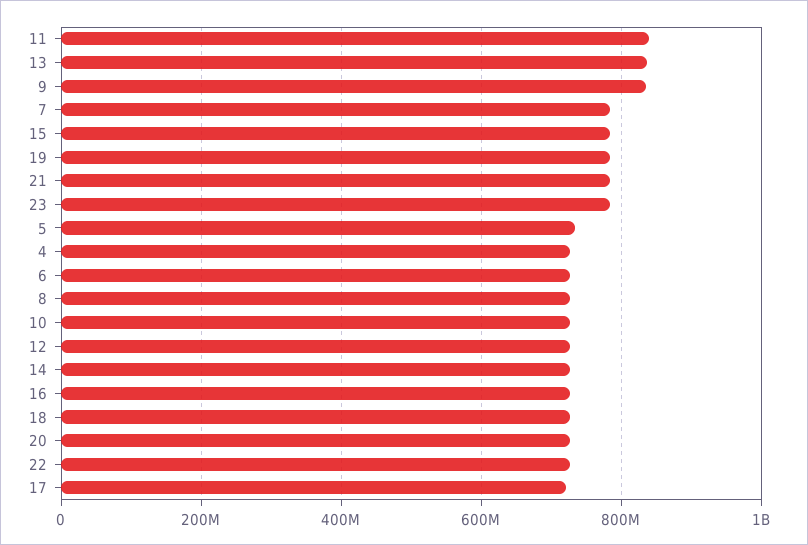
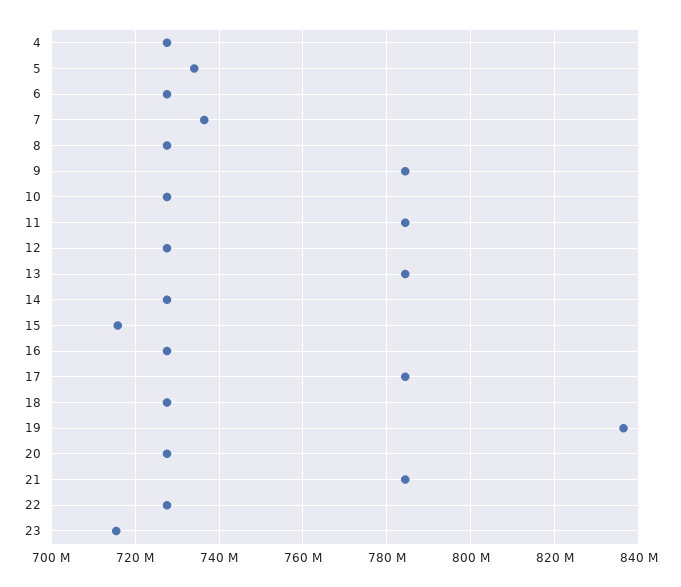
  {
-   "11": 840000000,
+   "11": 784000000,
-   "13": 840000000,
+   "13": 784000000,
-   "9": 840000000,
+   "9": 784000000,
-   "7": 780000000,
+   "7": 736000000,
-   "15": 780000000,
+   "15": 716000000,
-   "19": 780000000,
+   "19": 836000000,
    "21": 784000000,
-   "23": 780000000,
+   "23": 716000000,
    "5": 734000000,
    "4": 728000000,
    "6": 728000000,
    "8": 728000000,
    "10": 728000000,
    "12": 728000000,
    "14": 728000000,
    "16": 728000000,
    "18": 728000000,
    "20": 728000000,
    "22": 728000000,
-   "17": 720000000
+   "17": 784000000
  }

